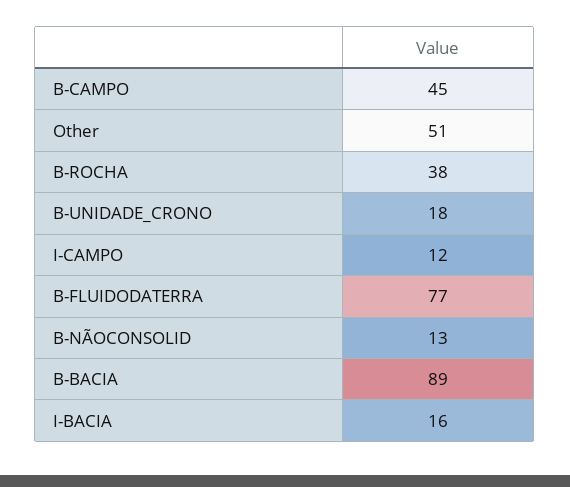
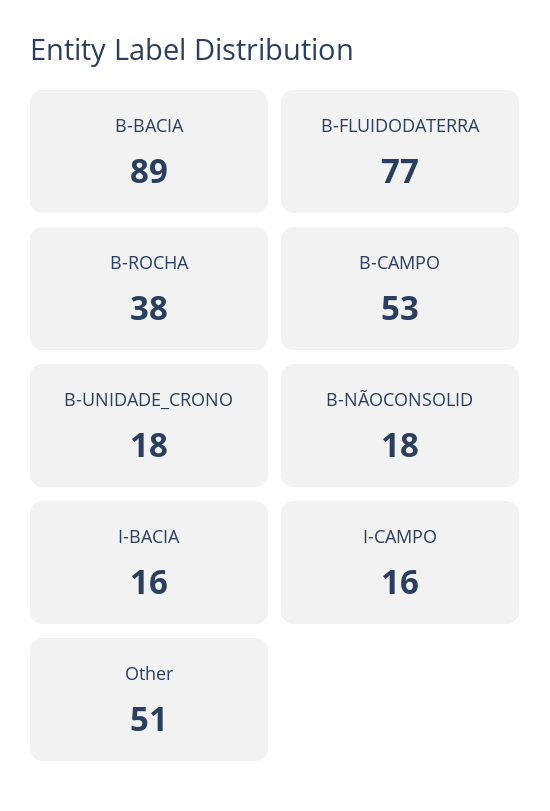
  {
-   "B-CAMPO": 45,
+   "B-CAMPO": 53,
    "Other": 51,
    "B-ROCHA": 38,
    "B-UNIDADE_CRONO": 18,
-   "I-CAMPO": 12,
+   "I-CAMPO": 16,
    "B-FLUIDODATERRA": 77,
-   "B-NÃOCONSOLID": 13,
+   "B-NÃOCONSOLID": 18,
    "B-BACIA": 89,
    "I-BACIA": 16
  }

